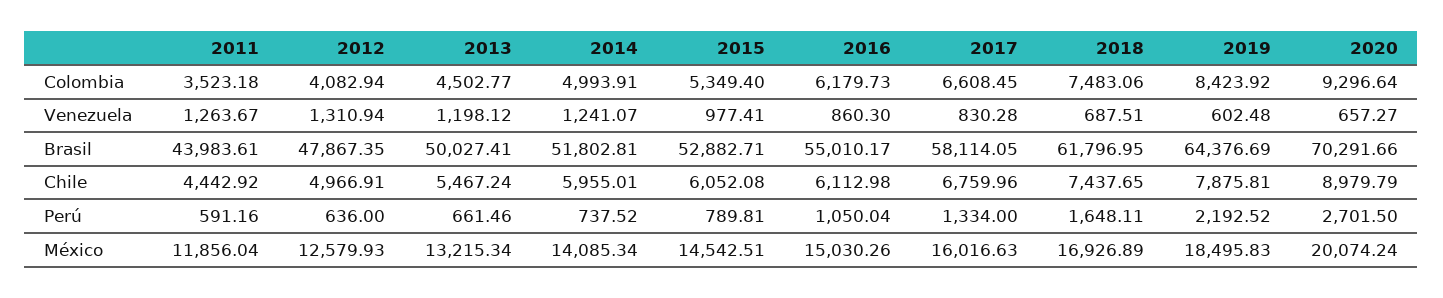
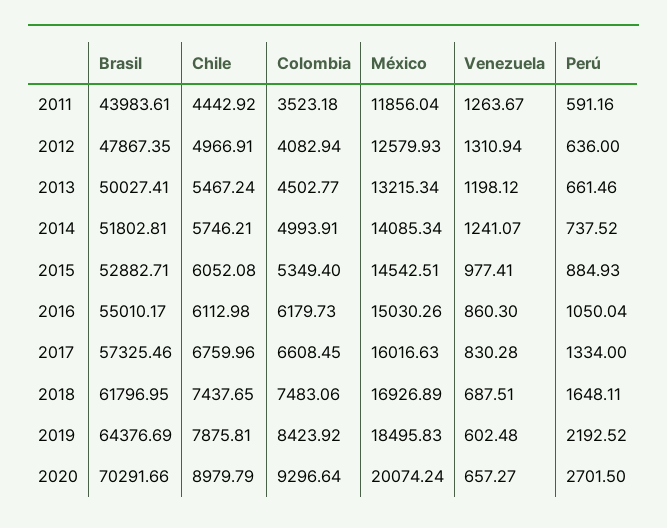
  {
    "2011": {
      "Colombia": 3523.18,
      "Venezuela": 1263.67,
      "Brasil": 43983.61,
      "Chile": 4442.92,
      "Perú": 591.16,
      "México": 11856.04
    },
    "2012": {
      "Colombia": 4082.94,
      "Venezuela": 1310.94,
      "Brasil": 47867.35,
      "Chile": 4966.91,
      "Perú": 636,
      "México": 12579.93
    },
    "2013": {
      "Colombia": 4502.77,
      "Venezuela": 1198.12,
      "Brasil": 50027.41,
      "Chile": 5467.24,
      "Perú": 661.46,
      "México": 13215.34
    },
    "2014": {
      "Colombia": 4993.91,
      "Venezuela": 1241.07,
      "Brasil": 51802.81,
-     "Chile": 5955.01,
+     "Chile": 5746.21,
      "Perú": 737.52,
      "México": 14085.34
    },
    "2015": {
      "Colombia": 5349.4,
      "Venezuela": 977.41,
      "Brasil": 52882.71,
      "Chile": 6052.08,
-     "Perú": 789.81,
+     "Perú": 884.93,
      "México": 14542.51
    },
    "2016": {
      "Colombia": 6179.73,
      "Venezuela": 860.3,
      "Brasil": 55010.17,
      "Chile": 6112.98,
      "Perú": 1050.04,
      "México": 15030.26
    },
    "2017": {
      "Colombia": 6608.45,
      "Venezuela": 830.28,
-     "Brasil": 58114.05,
+     "Brasil": 57325.46,
      "Chile": 6759.96,
      "Perú": 1334,
      "México": 16016.63
    },
    "2018": {
      "Colombia": 7483.06,
      "Venezuela": 687.51,
      "Brasil": 61796.95,
      "Chile": 7437.65,
      "Perú": 1648.11,
      "México": 16926.89
    },
    "2019": {
      "Colombia": 8423.92,
      "Venezuela": 602.48,
      "Brasil": 64376.69,
      "Chile": 7875.81,
      "Perú": 2192.52,
      "México": 18495.83
    },
    "2020": {
      "Colombia": 9296.64,
      "Venezuela": 657.27,
      "Brasil": 70291.66,
      "Chile": 8979.79,
      "Perú": 2701.5,
      "México": 20074.24
    }
  }

